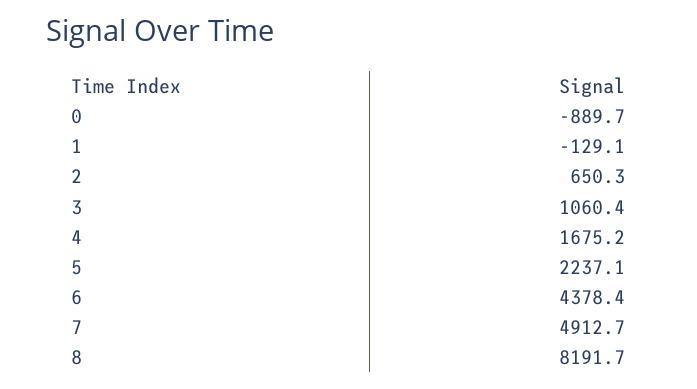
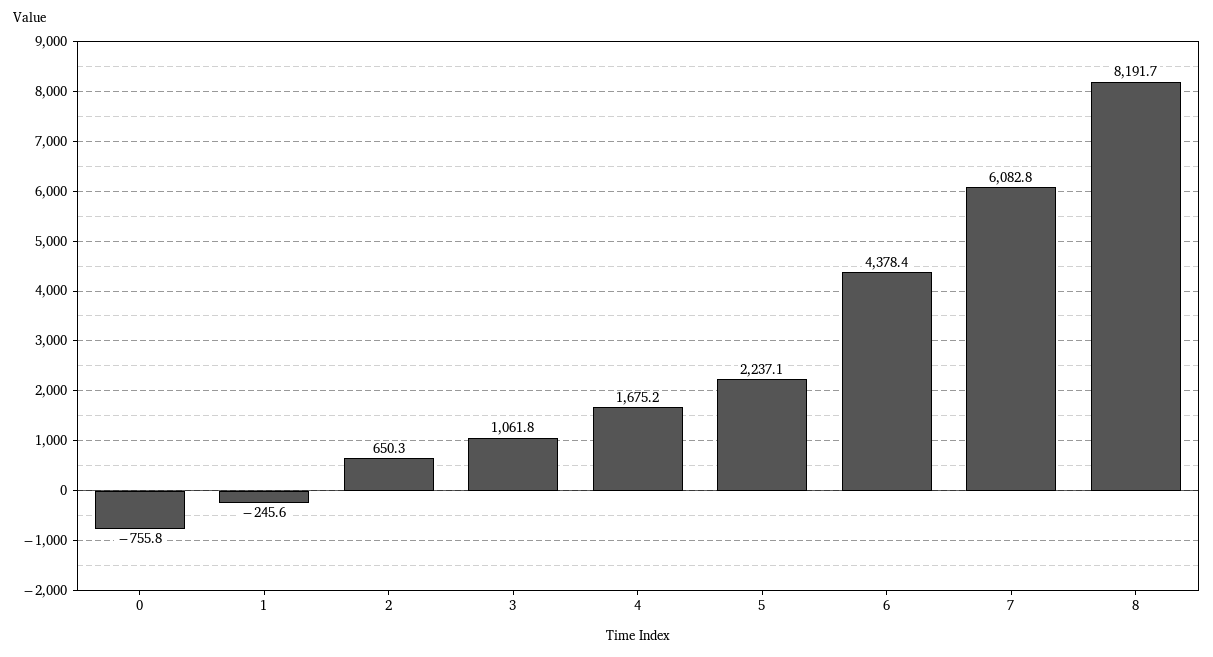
  {
-   "0": -889.7,
+   "0": -755.8,
-   "1": -129.1,
+   "1": -245.6,
    "2": 650.3,
-   "3": 1060.4,
+   "3": 1061.8,
    "4": 1675.2,
    "5": 2237.1,
    "6": 4378.4,
-   "7": 4912.7,
+   "7": 6082.8,
    "8": 8191.7
  }

